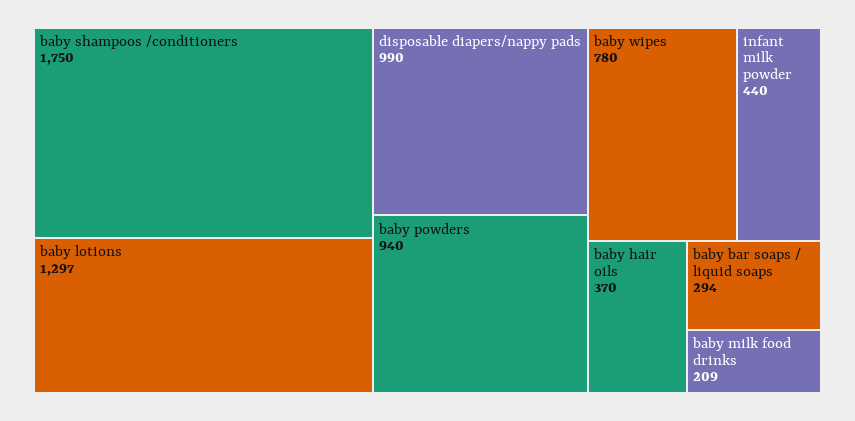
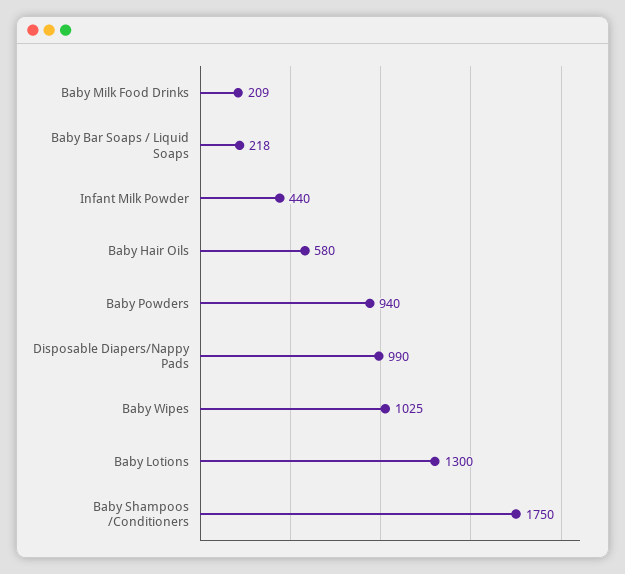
  {
    "baby shampoos /conditioners": 1750,
-   "baby lotions": 1297,
+   "baby lotions": 1300,
    "disposable diapers/nappy pads": 990,
    "baby powders": 940,
-   "baby wipes": 780,
+   "baby wipes": 1025,
    "infant milk powder": 440,
-   "baby hair oils": 370,
+   "baby hair oils": 580,
-   "baby bar soaps / liquid soaps": 294,
+   "baby bar soaps / liquid soaps": 218,
    "baby milk food drinks": 209
  }

